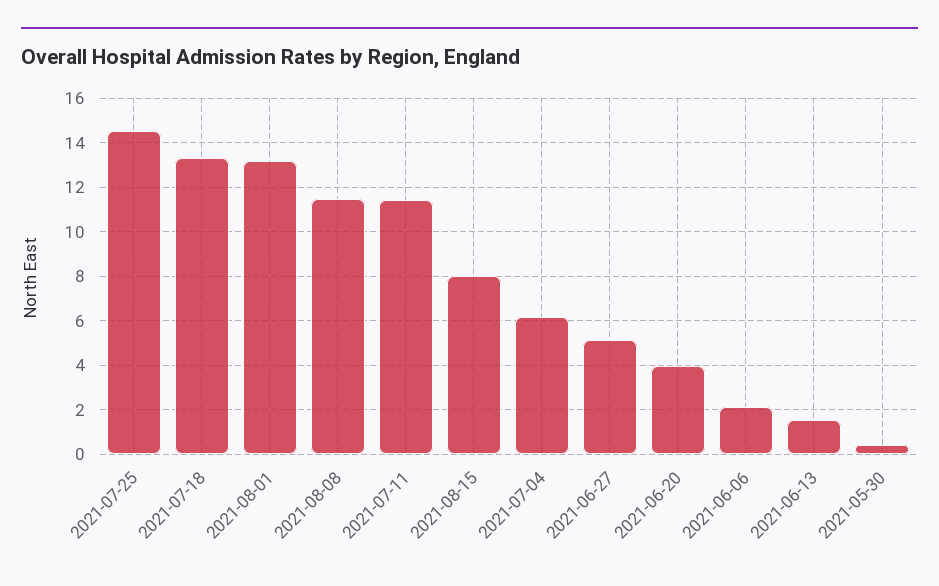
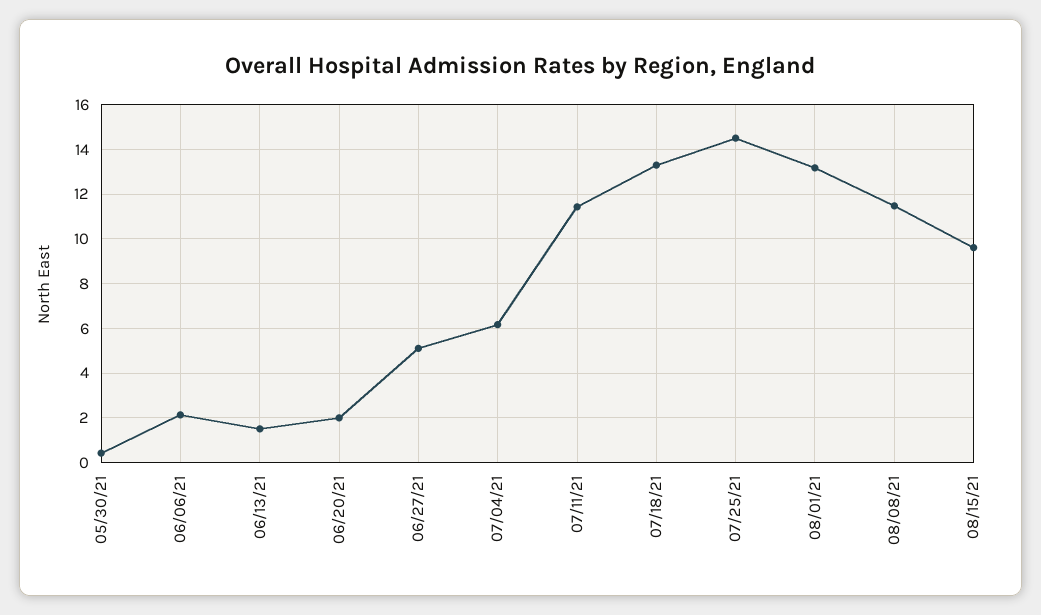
  {
    "2021-07-25": 14.5,
    "2021-07-18": 13.5,
    "2021-08-01": 13,
    "2021-08-08": 11.5,
    "2021-07-11": 11.5,
-   "2021-08-15": 8,
+   "2021-08-15": 9.5,
    "2021-07-04": 6,
    "2021-06-27": 5,
-   "2021-06-20": 4,
+   "2021-06-20": 2,
    "2021-06-06": 2,
    "2021-06-13": 1.5,
    "2021-05-30": 0.5
  }

